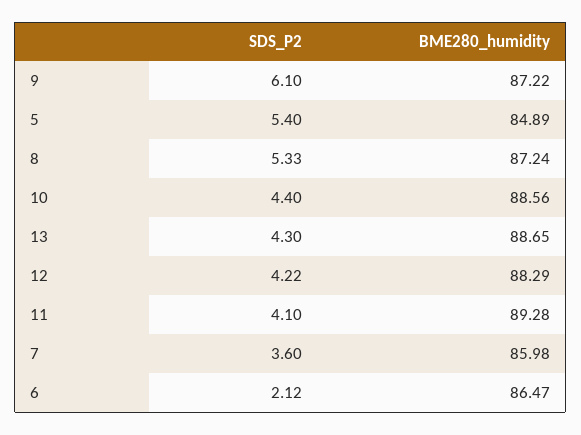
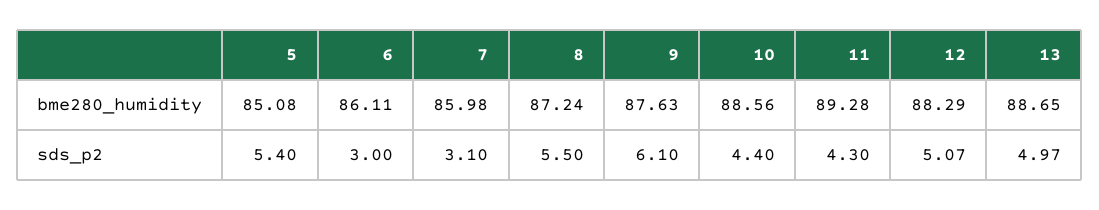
  {
    "SDS_P2": {
      "9": 6.1,
      "5": 5.4,
-     "8": 5.33,
+     "8": 5.5,
      "10": 4.4,
-     "13": 4.3,
+     "13": 4.97,
-     "12": 4.22,
+     "12": 5.07,
-     "11": 4.1,
+     "11": 4.3,
-     "7": 3.6,
+     "7": 3.1,
-     "6": 2.12
+     "6": 3
    },
    "BME280_humidity": {
-     "9": 87.22,
+     "9": 87.63,
-     "5": 84.89,
+     "5": 85.08,
      "8": 87.24,
      "10": 88.56,
      "13": 88.65,
      "12": 88.29,
      "11": 89.28,
      "7": 85.98,
-     "6": 86.47
+     "6": 86.11
    }
  }

